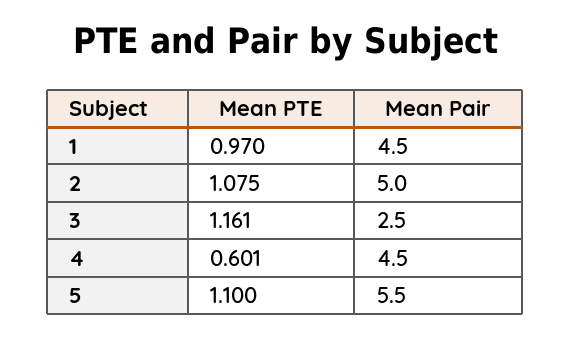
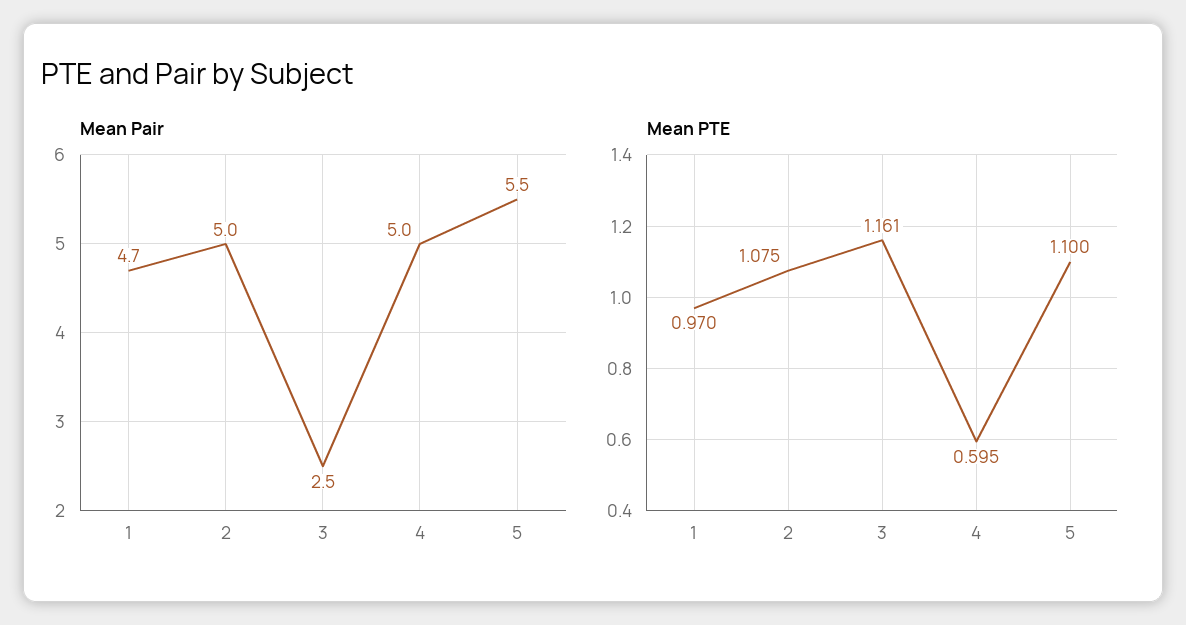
  {
    "Mean PTE": {
      "1": 0.97,
      "2": 1.075,
      "3": 1.161,
-     "4": 0.601,
+     "4": 0.595,
      "5": 1.1
    },
    "Mean Pair": {
-     "1": 4.5,
+     "1": 4.7,
      "2": 5,
      "3": 2.5,
-     "4": 4.5,
+     "4": 5,
      "5": 5.5
    }
  }

